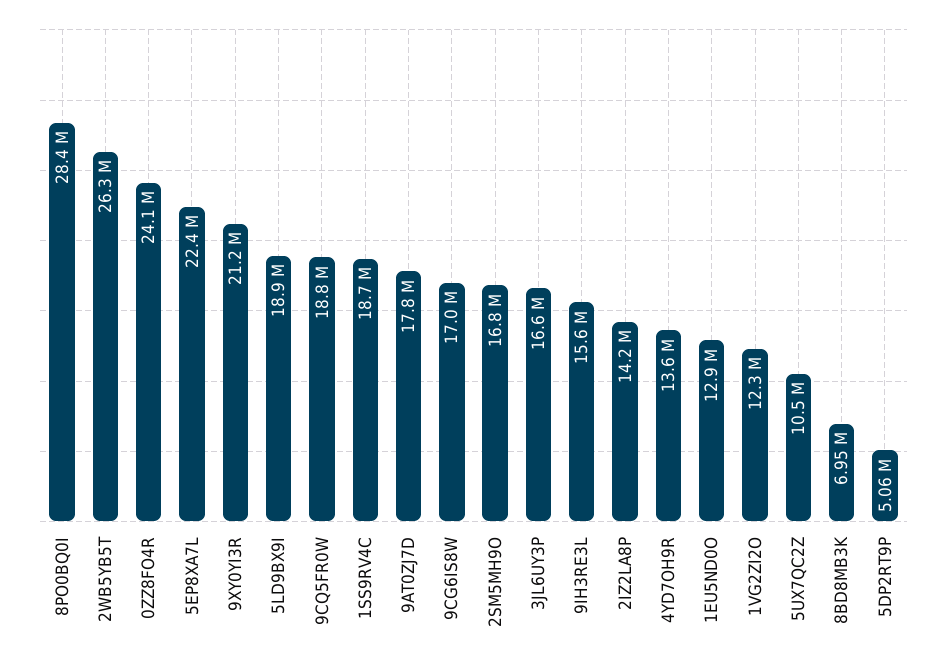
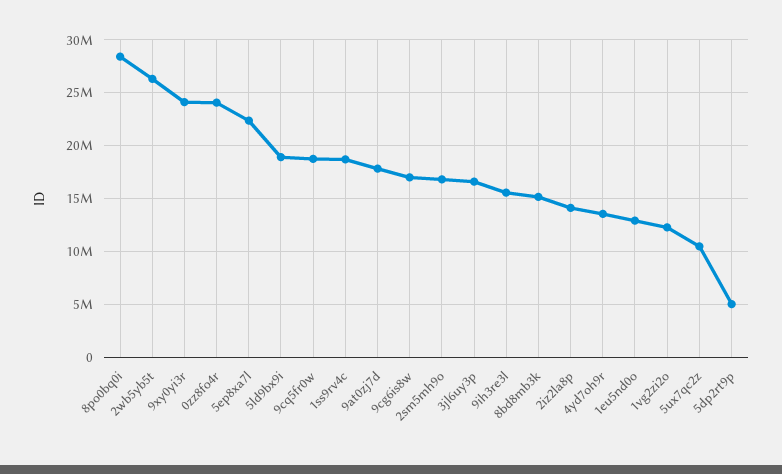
  {
    "8PO0BQ0I": 28400000,
    "2WB5YB5T": 26300000,
    "0ZZ8FO4R": 24100000,
    "5EP8XA7L": 22400000,
-   "9XY0YI3R": 21200000,
+   "9XY0YI3R": 24000000,
    "5LD9BX9I": 18900000,
    "9CQ5FR0W": 18800000,
    "1SS9RV4C": 18700000,
    "9AT0ZJ7D": 17800000,
    "9CG6IS8W": 17000000,
    "2SM5MH9O": 16800000,
    "3JL6UY3P": 16600000,
    "9IH3RE3L": 15600000,
    "2IZ2LA8P": 14200000,
    "4YD7OH9R": 13600000,
    "1EU5ND0O": 12900000,
    "1VG2ZI2O": 12300000,
    "5UX7QC2Z": 10500000,
-   "8BD8MB3K": 6950000,
+   "8BD8MB3K": 15000000,
    "5DP2RT9P": 5060000
  }

